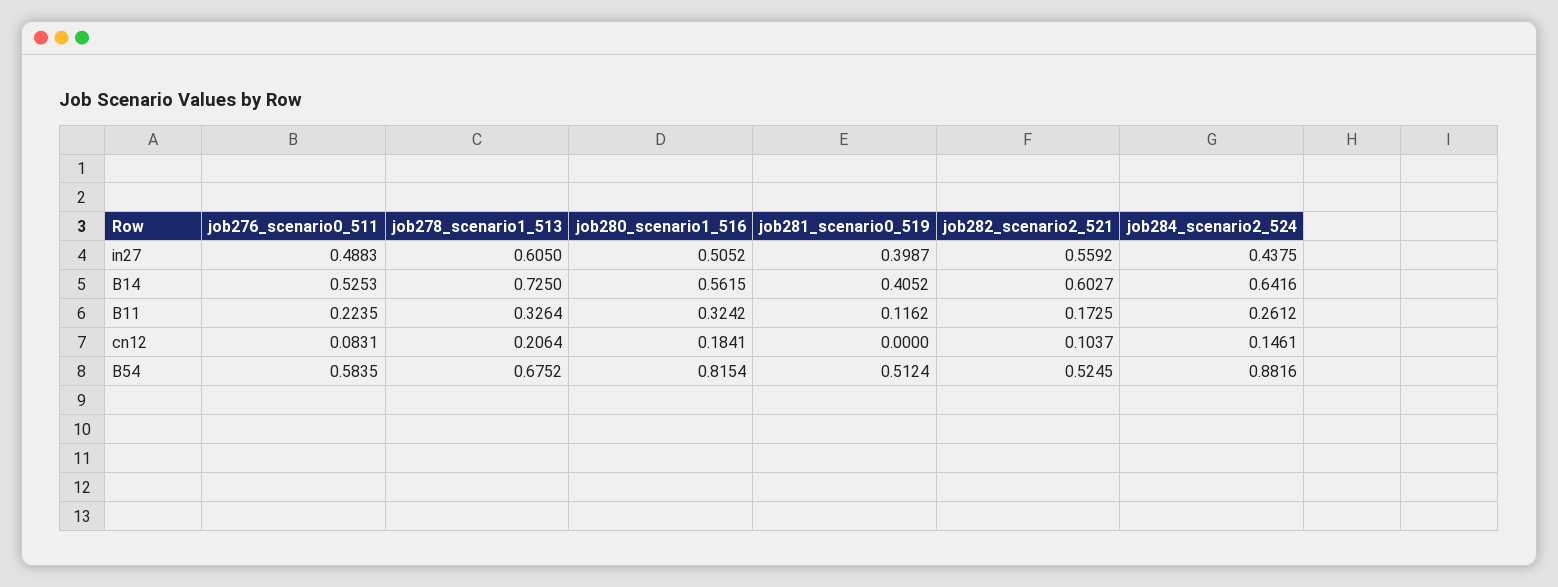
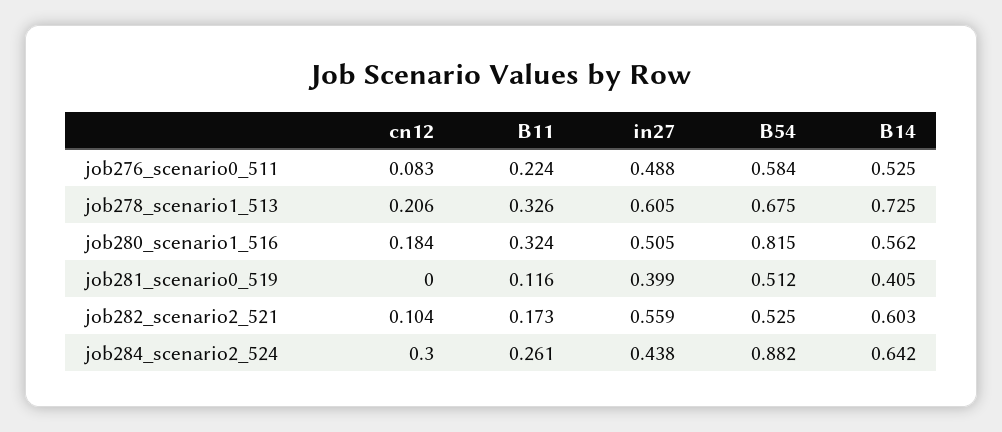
  {
    "job276_scenario0_511": {
      "in27": 0.4883,
      "B14": 0.5253,
      "B11": 0.2235,
      "cn12": 0.0831,
      "B54": 0.5835
    },
    "job278_scenario1_513": {
      "in27": 0.605,
      "B14": 0.725,
      "B11": 0.3264,
      "cn12": 0.2064,
      "B54": 0.6752
    },
    "job280_scenario1_516": {
      "in27": 0.5052,
      "B14": 0.5615,
      "B11": 0.3242,
      "cn12": 0.1841,
      "B54": 0.8154
    },
    "job281_scenario0_519": {
      "in27": 0.3987,
      "B14": 0.4052,
      "B11": 0.1162,
      "cn12": 0,
      "B54": 0.5124
    },
    "job282_scenario2_521": {
      "in27": 0.5592,
      "B14": 0.6027,
      "B11": 0.1725,
      "cn12": 0.1037,
      "B54": 0.5245
    },
    "job284_scenario2_524": {
      "in27": 0.4375,
      "B14": 0.6416,
      "B11": 0.2612,
-     "cn12": 0.1461,
+     "cn12": 0.3,
      "B54": 0.8816
    }
  }

